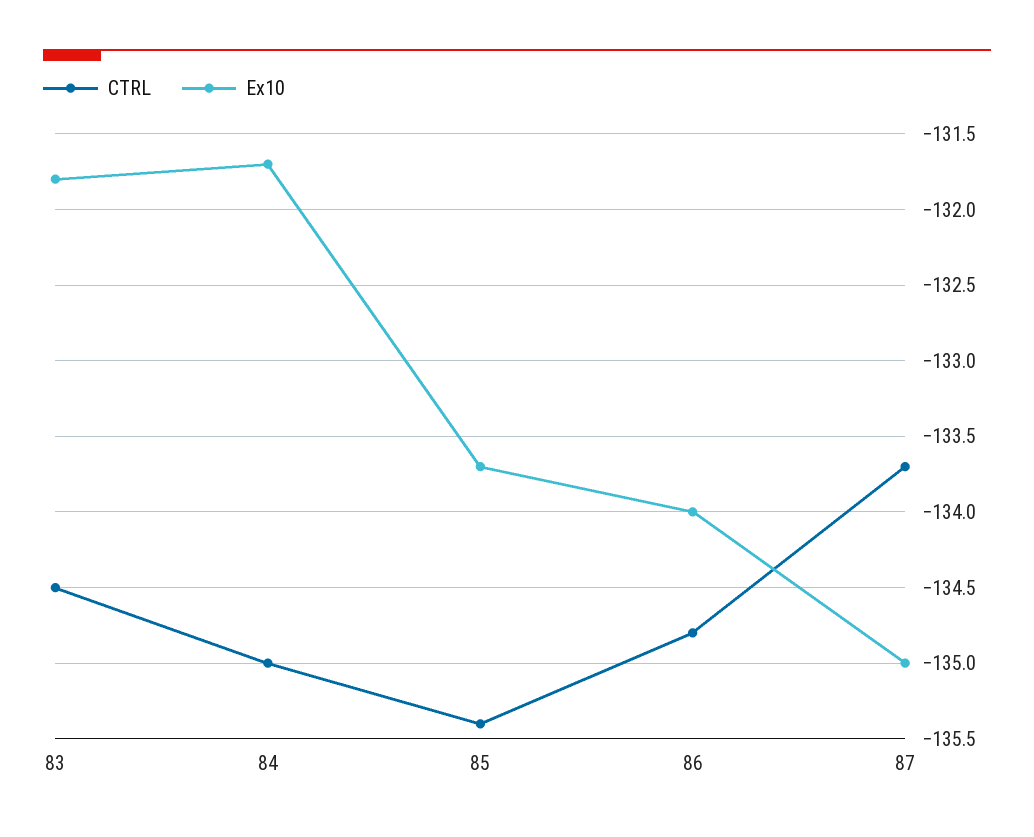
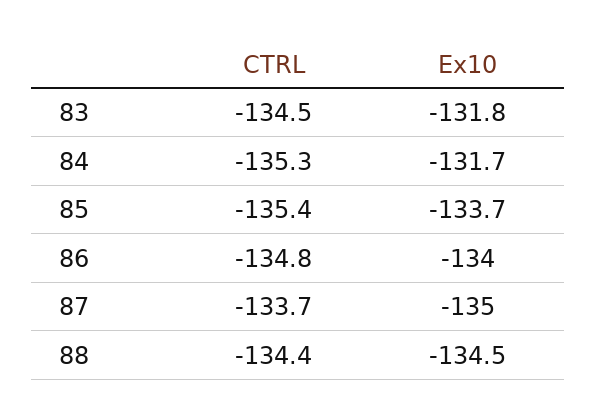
  {
    "CTRL": {
      "83": -134.5,
-     "84": -135,
+     "84": -135.3,
      "85": -135.4,
      "86": -134.8,
-     "87": -133.7
+     "87": -133.7,
+     "88": -134.4
    },
    "Ex10": {
      "83": -131.8,
      "84": -131.7,
      "85": -133.7,
      "86": -134,
-     "87": -135
+     "87": -135,
+     "88": -134.5
    }
  }

